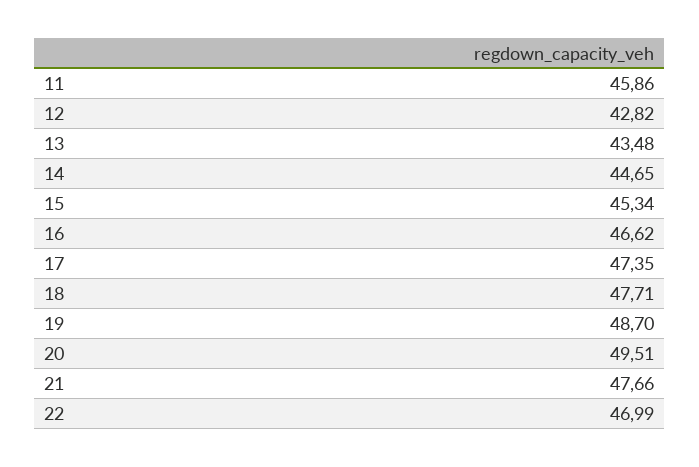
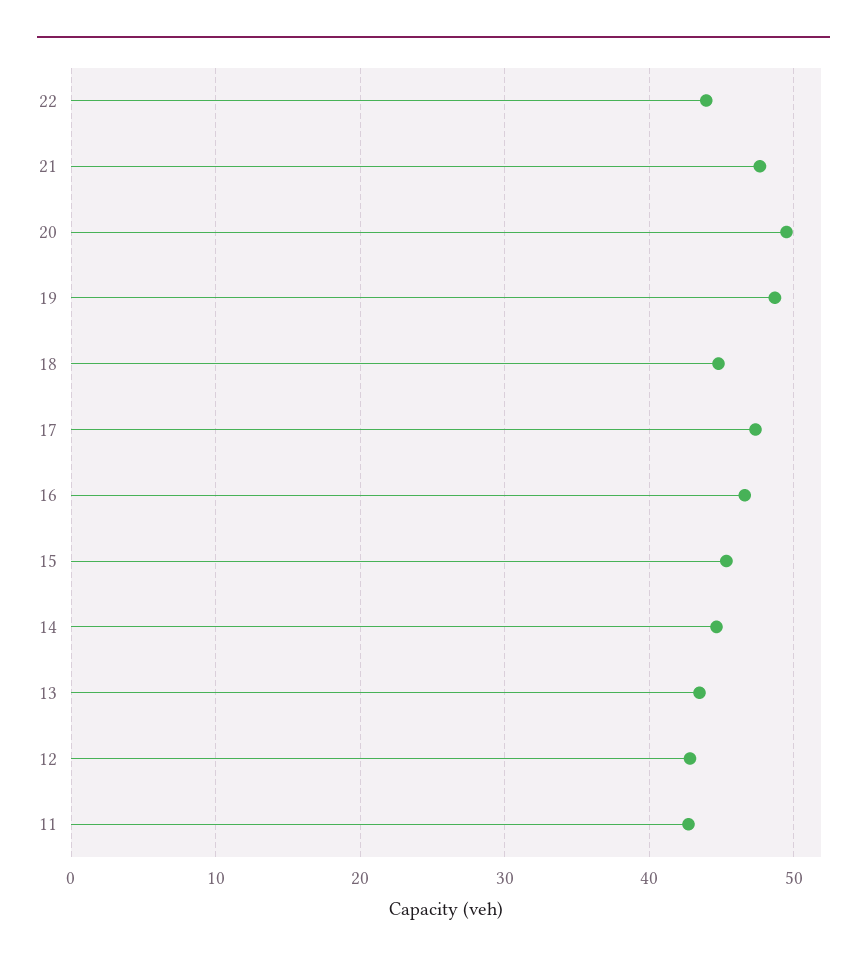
  {
-   "11": 45.86,
+   "11": 43,
    "12": 42.82,
    "13": 43.48,
    "14": 44.65,
    "15": 45.34,
    "16": 46.62,
    "17": 47.35,
-   "18": 47.71,
+   "18": 45,
    "19": 48.7,
    "20": 49.51,
    "21": 47.66,
-   "22": 46.99
+   "22": 44
  }

